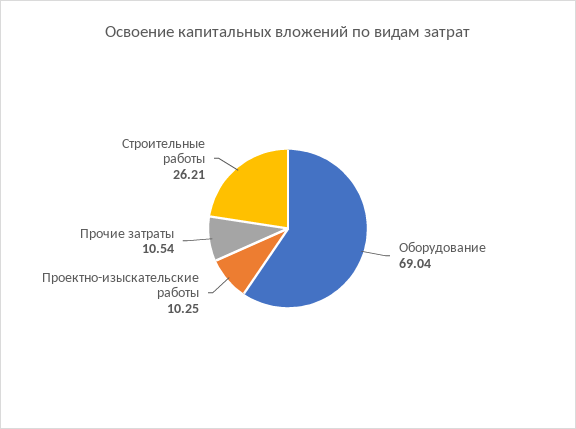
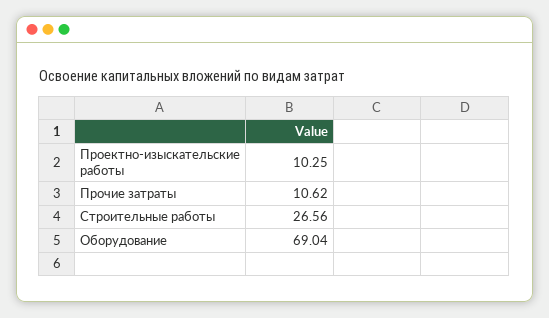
  {
    "Оборудование": 69.04,
    "Проектно-изыскательские работы": 10.25,
-   "Прочие затраты": 10.54,
+   "Прочие затраты": 10.62,
-   "Строительные работы": 26.21
+   "Строительные работы": 26.56
  }

